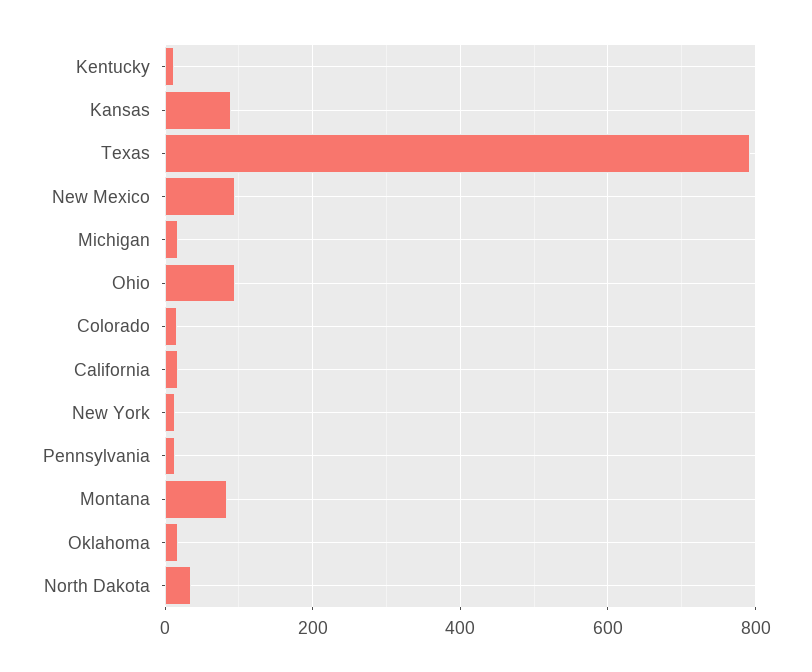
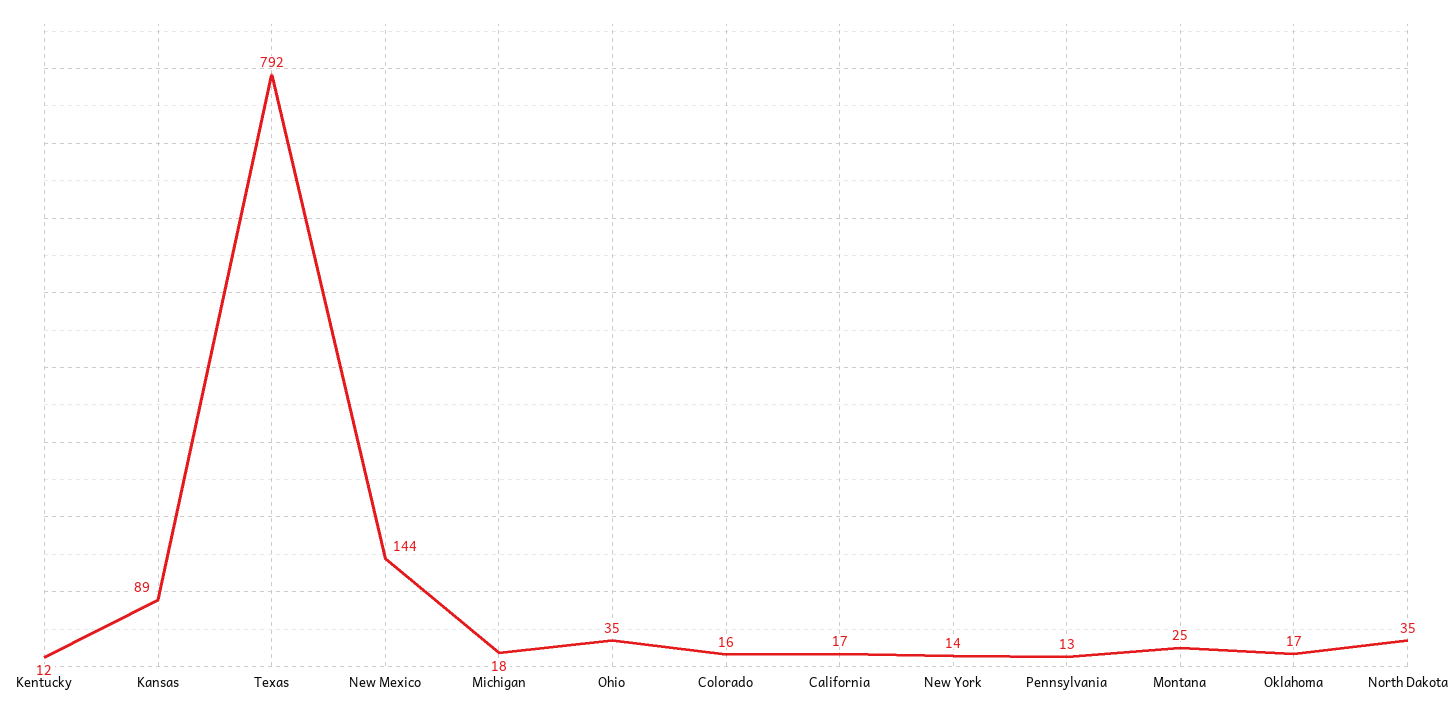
  {
    "Kentucky": 12,
    "Kansas": 89,
    "Texas": 792,
-   "New Mexico": 100,
+   "New Mexico": 144,
    "Michigan": 18,
-   "Ohio": 100,
+   "Ohio": 35,
    "Colorado": 16,
    "California": 17,
    "New York": 14,
    "Pennsylvania": 13,
-   "Montana": 80,
+   "Montana": 25,
    "Oklahoma": 17,
    "North Dakota": 35
  }

